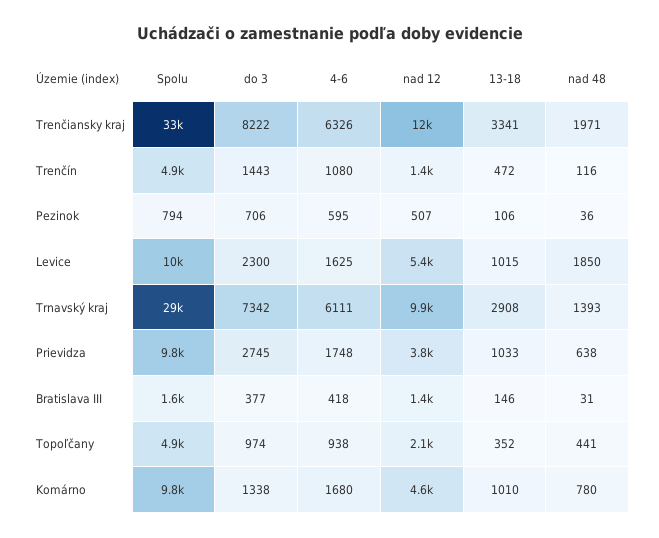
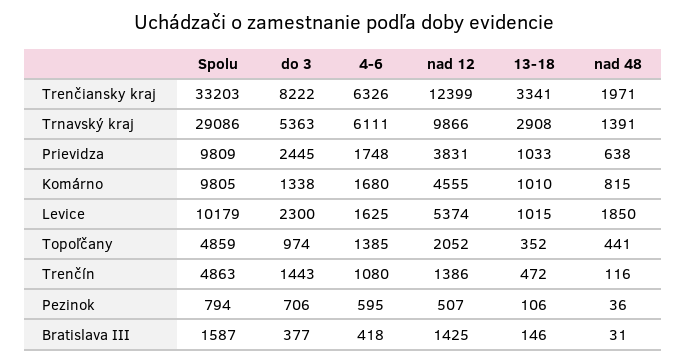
  {
    "Spolu": {
      "Trenčiansky kraj": 33203,
      "Trenčín": 4863,
      "Pezinok": 794,
      "Levice": 10179,
      "Trnavský kraj": 29086,
      "Prievidza": 9809,
      "Bratislava III": 1587,
      "Topoľčany": 4859,
      "Komárno": 9805
    },
    "do 3": {
      "Trenčiansky kraj": 8222,
      "Trenčín": 1443,
      "Pezinok": 706,
      "Levice": 2300,
-     "Trnavský kraj": 7342,
+     "Trnavský kraj": 5363,
-     "Prievidza": 2745,
+     "Prievidza": 2445,
      "Bratislava III": 377,
      "Topoľčany": 974,
      "Komárno": 1338
    },
    "4-6": {
      "Trenčiansky kraj": 6326,
      "Trenčín": 1080,
      "Pezinok": 595,
      "Levice": 1625,
      "Trnavský kraj": 6111,
      "Prievidza": 1748,
      "Bratislava III": 418,
-     "Topoľčany": 938,
+     "Topoľčany": 1385,
      "Komárno": 1680
    },
    "nad 12": {
      "Trenčiansky kraj": 12399,
      "Trenčín": 1386,
      "Pezinok": 507,
      "Levice": 5374,
      "Trnavský kraj": 9866,
      "Prievidza": 3831,
      "Bratislava III": 1425,
      "Topoľčany": 2052,
      "Komárno": 4555
    },
    "13-18": {
      "Trenčiansky kraj": 3341,
      "Trenčín": 472,
      "Pezinok": 106,
      "Levice": 1015,
      "Trnavský kraj": 2908,
      "Prievidza": 1033,
      "Bratislava III": 146,
      "Topoľčany": 352,
      "Komárno": 1010
    },
    "nad 48": {
      "Trenčiansky kraj": 1971,
      "Trenčín": 116,
      "Pezinok": 36,
      "Levice": 1850,
-     "Trnavský kraj": 1393,
+     "Trnavský kraj": 1391,
      "Prievidza": 638,
      "Bratislava III": 31,
      "Topoľčany": 441,
-     "Komárno": 780
+     "Komárno": 815
    }
  }

